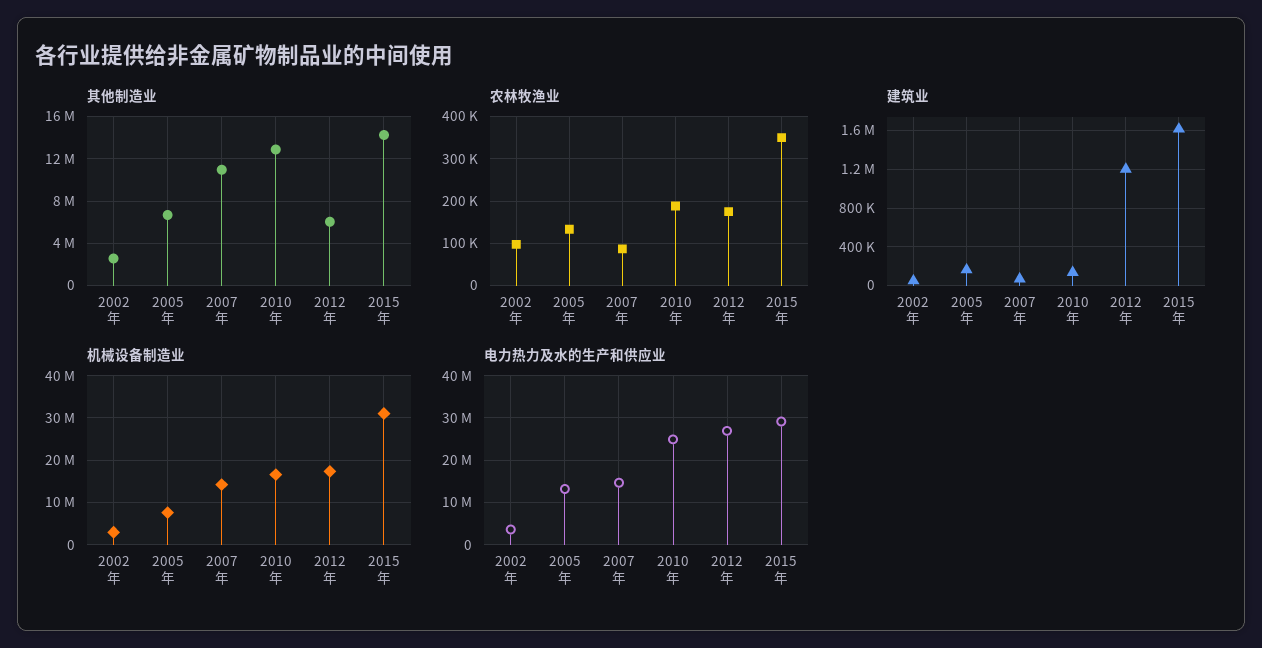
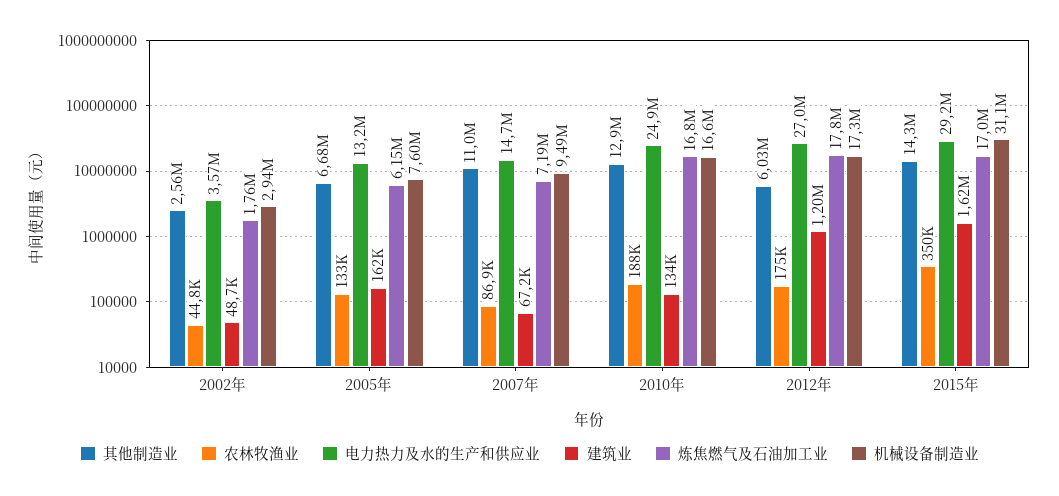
  {
    "其他制造业": {
      "2002年": 2560000,
      "2005年": 6680000,
      "2007年": 11000000,
      "2010年": 12900000,
      "2012年": 6030000,
      "2015年": 14300000
    },
    "农林牧渔业": {
-     "2002年": 100000,
+     "2002年": 44800,
      "2005年": 133000,
      "2007年": 86900,
      "2010年": 188000,
      "2012年": 175000,
      "2015年": 350000
    },
    "建筑业": {
      "2002年": 48700,
      "2005年": 162000,
      "2007年": 67200,
      "2010年": 134000,
      "2012年": 1200000,
      "2015年": 1620000
    },
    "机械设备制造业": {
      "2002年": 2940000,
      "2005年": 7600000,
-     "2007年": 14000000,
+     "2007年": 9490000,
      "2010年": 16600000,
      "2012年": 17300000,
      "2015年": 31100000
    },
    "电力热力及水的生产和供应业": {
      "2002年": 3570000,
      "2005年": 13200000,
      "2007年": 14700000,
      "2010年": 24900000,
      "2012年": 27000000,
      "2015年": 29200000
-   }
+   },
+   "炼焦燃气及石油加工业": {
+     "2002年": 1760000,
+     "2005年": 6150000,
+     "2007年": 7190000,
+     "2010年": 16800000,
+     "2012年": 17800000,
+     "2015年": 17000000
+   }
  }

